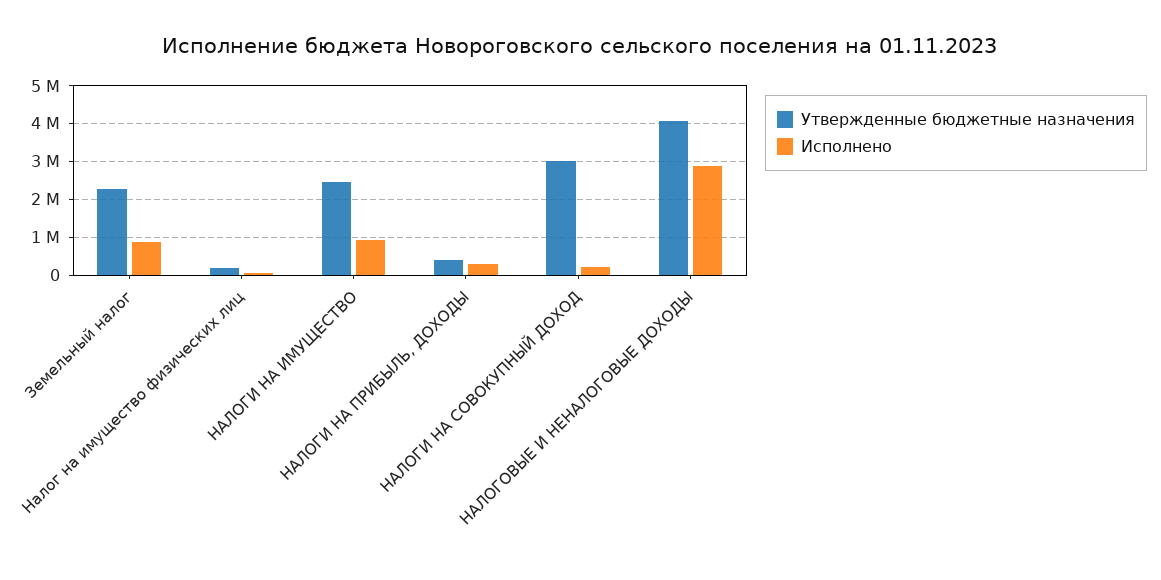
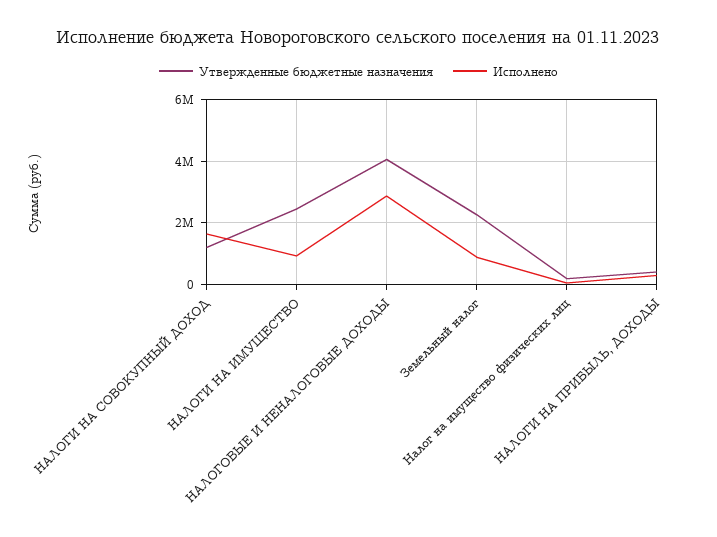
  {
    "Утвержденные бюджетные назначения": {
      "Земельный налог": 2200000,
      "Налог на имущество физических лиц": 200000,
      "НАЛОГИ НА ИМУЩЕСТВО": 2400000,
      "НАЛОГИ НА ПРИБЫЛЬ, ДОХОДЫ": 400000,
-     "НАЛОГИ НА СОВОКУПНЫЙ ДОХОД": 3000000,
+     "НАЛОГИ НА СОВОКУПНЫЙ ДОХОД": 1200000,
      "НАЛОГОВЫЕ И НЕНАЛОГОВЫЕ ДОХОДЫ": 4000000
    },
    "Исполнено": {
      "Земельный налог": 800000,
      "Налог на имущество физических лиц": 0,
      "НАЛОГИ НА ИМУЩЕСТВО": 1000000,
      "НАЛОГИ НА ПРИБЫЛЬ, ДОХОДЫ": 200000,
-     "НАЛОГИ НА СОВОКУПНЫЙ ДОХОД": 200000,
+     "НАЛОГИ НА СОВОКУПНЫЙ ДОХОД": 1600000,
      "НАЛОГОВЫЕ И НЕНАЛОГОВЫЕ ДОХОДЫ": 2800000
    }
  }

